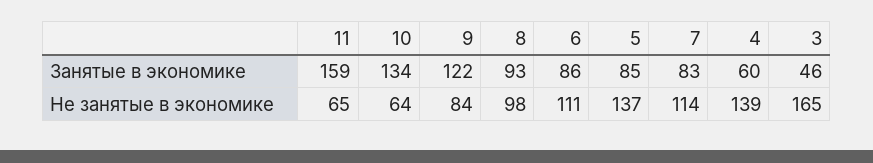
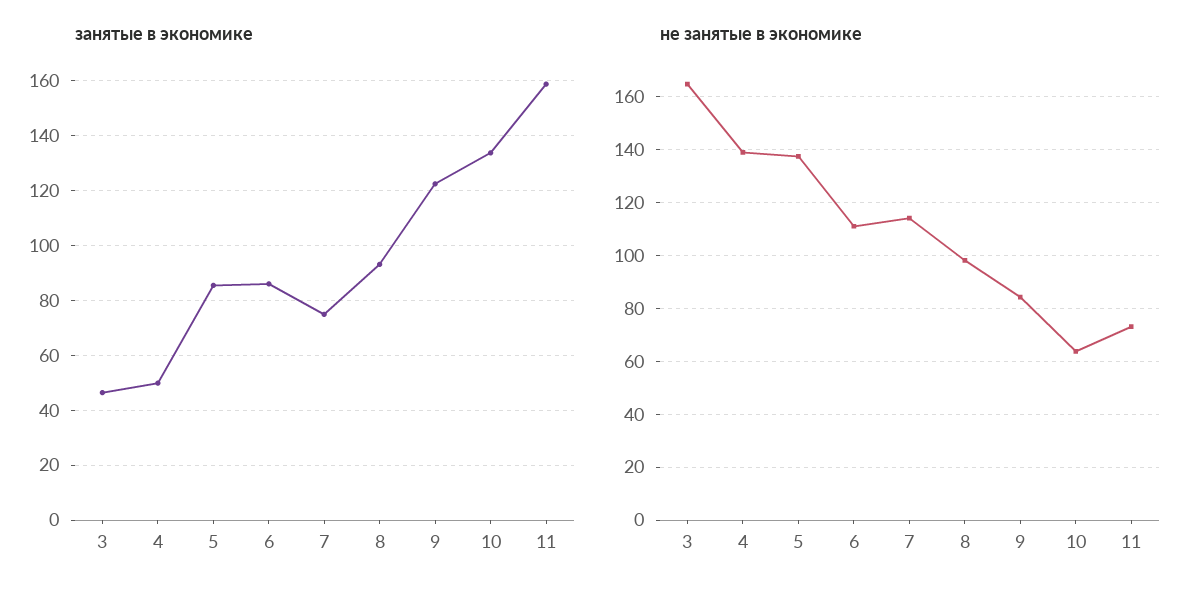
  {
    "Занятые в экономике": {
      "11": 159,
      "10": 134,
      "9": 122,
      "8": 93,
      "6": 86,
      "5": 85,
-     "7": 83,
+     "7": 75,
-     "4": 60,
+     "4": 50,
      "3": 46
    },
    "Не занятые в экономике": {
-     "11": 65,
+     "11": 72.5,
      "10": 64,
      "9": 84,
      "8": 98,
      "6": 111,
      "5": 137,
      "7": 114,
      "4": 139,
      "3": 165
    }
  }

